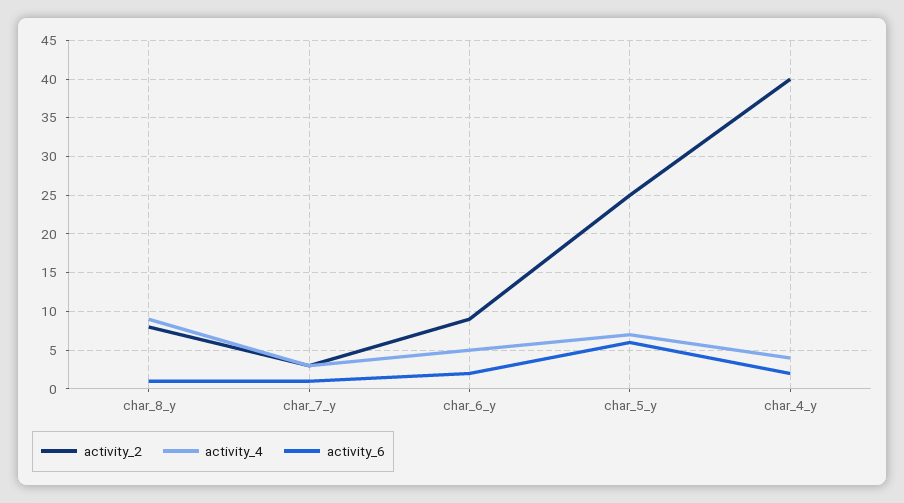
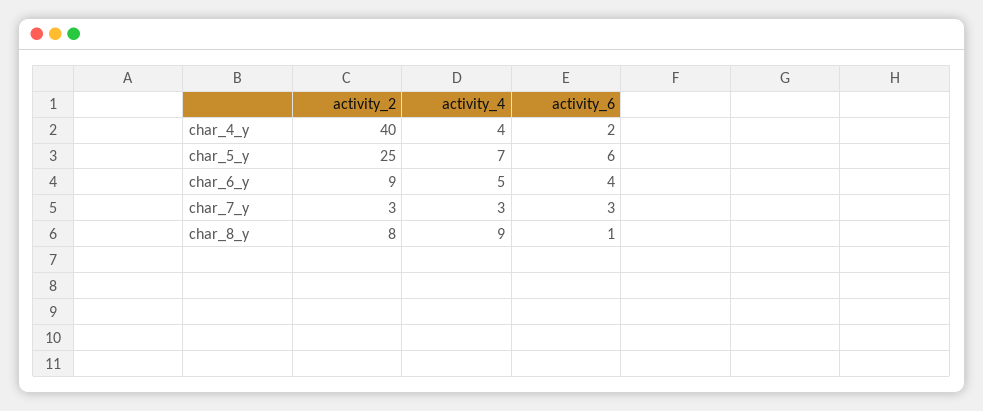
  {
    "activity_2": {
      "char_8_y": 8,
      "char_7_y": 3,
      "char_6_y": 9,
      "char_5_y": 25,
      "char_4_y": 40
    },
    "activity_4": {
      "char_8_y": 9,
      "char_7_y": 3,
      "char_6_y": 5,
      "char_5_y": 7,
      "char_4_y": 4
    },
    "activity_6": {
      "char_8_y": 1,
-     "char_7_y": 1,
+     "char_7_y": 3,
-     "char_6_y": 2,
+     "char_6_y": 4,
      "char_5_y": 6,
      "char_4_y": 2
    }
  }

